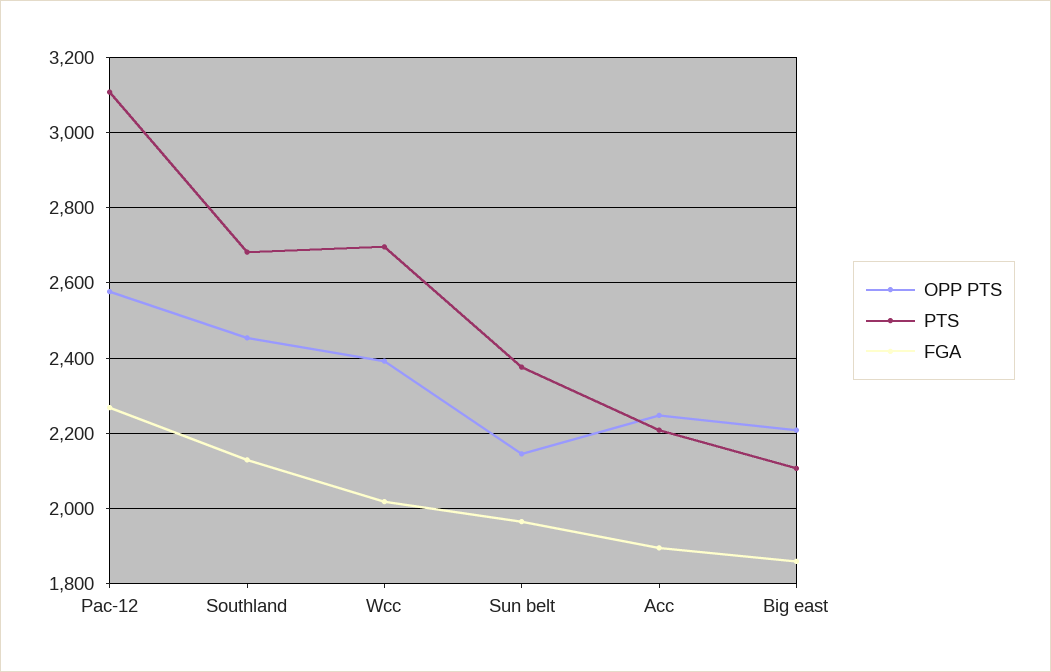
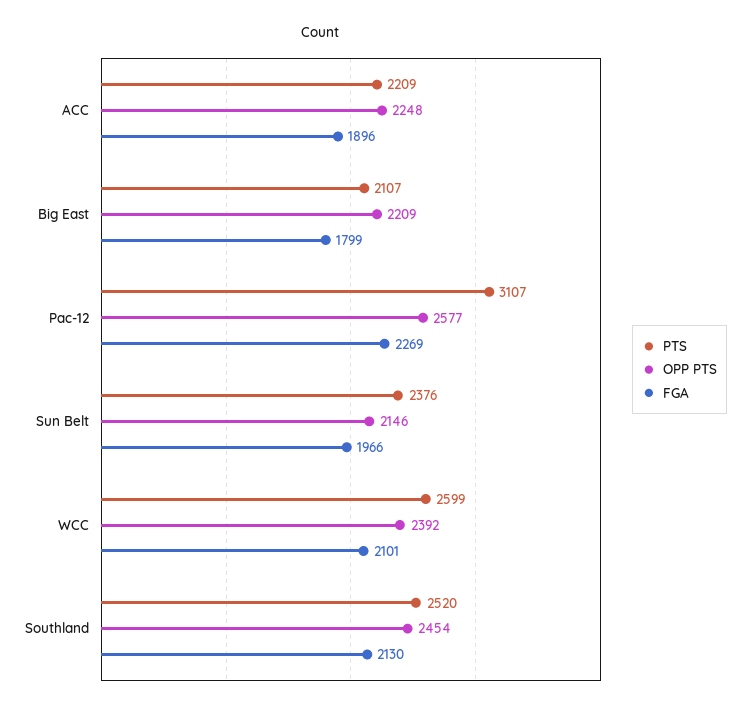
  {
    "OPP PTS": {
      "Pac-12": 2577,
      "Southland": 2454,
      "Wcc": 2392,
      "Sun belt": 2146,
      "Acc": 2248,
      "Big east": 2209
    },
    "PTS": {
      "Pac-12": 3107,
-     "Southland": 2680,
+     "Southland": 2520,
-     "Wcc": 2700,
+     "Wcc": 2599,
      "Sun belt": 2376,
      "Acc": 2209,
      "Big east": 2107
    },
    "FGA": {
      "Pac-12": 2269,
      "Southland": 2130,
-     "Wcc": 2020,
+     "Wcc": 2101,
      "Sun belt": 1966,
      "Acc": 1896,
-     "Big east": 1860
+     "Big east": 1799
    }
  }

